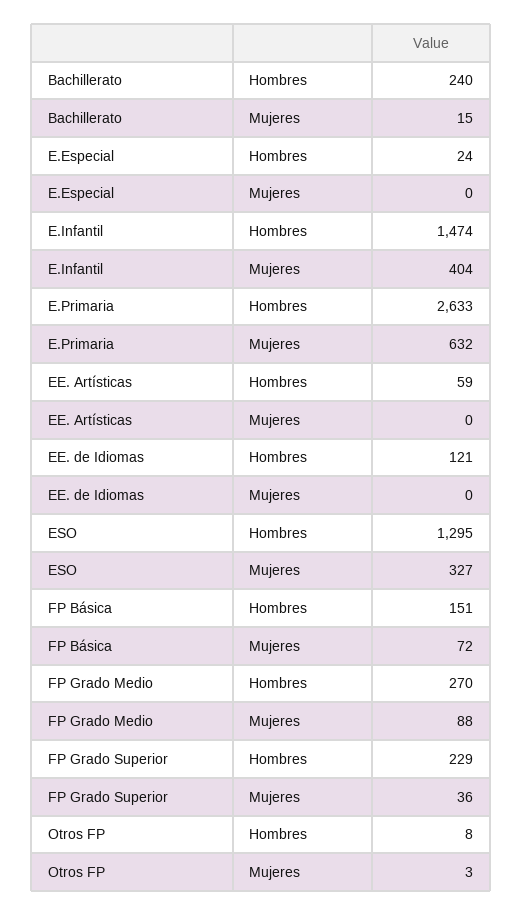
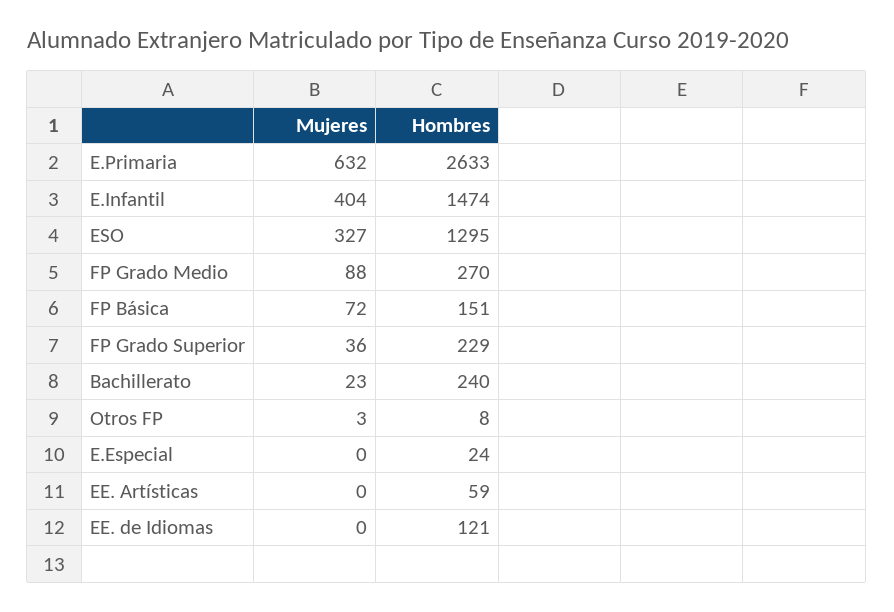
  {
    "Bachillerato": {
      "Hombres": 240,
-     "Mujeres": 15
+     "Mujeres": 23
    },
    "E.Especial": {
      "Hombres": 24,
      "Mujeres": 0
    },
    "E.Infantil": {
      "Hombres": 1474,
      "Mujeres": 404
    },
    "E.Primaria": {
      "Hombres": 2633,
      "Mujeres": 632
    },
    "EE. Artísticas": {
      "Hombres": 59,
      "Mujeres": 0
    },
    "EE. de Idiomas": {
      "Hombres": 121,
      "Mujeres": 0
    },
    "ESO": {
      "Hombres": 1295,
      "Mujeres": 327
    },
    "FP Básica": {
      "Hombres": 151,
      "Mujeres": 72
    },
    "FP Grado Medio": {
      "Hombres": 270,
      "Mujeres": 88
    },
    "FP Grado Superior": {
      "Hombres": 229,
      "Mujeres": 36
    },
    "Otros FP": {
      "Hombres": 8,
      "Mujeres": 3
    }
  }

